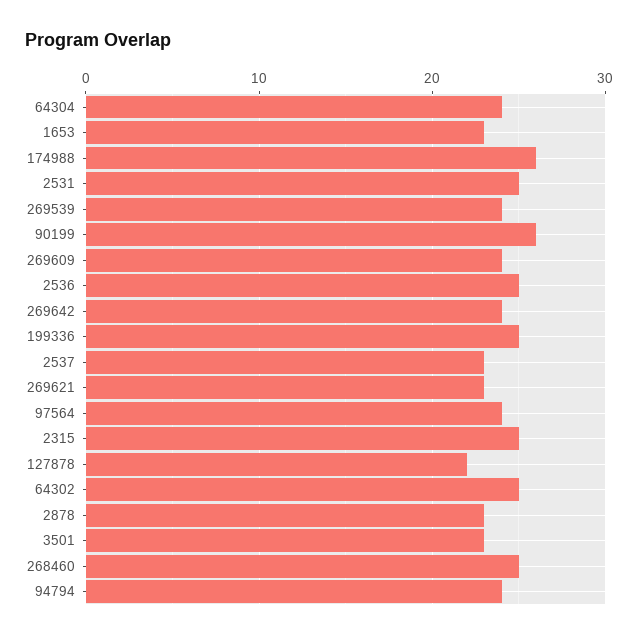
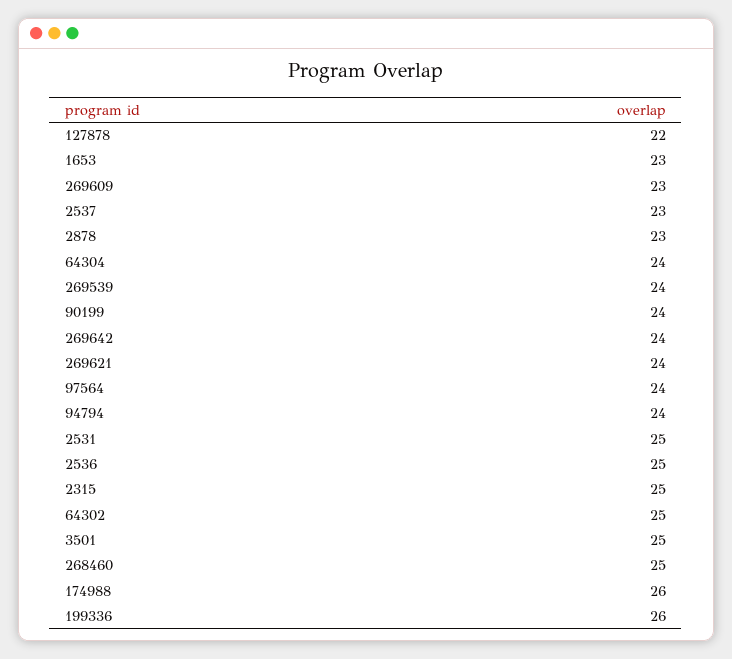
  {
    "64304": 24,
    "1653": 23,
    "174988": 26,
    "2531": 25,
    "269539": 24,
-   "90199": 26,
+   "90199": 24,
-   "269609": 24,
+   "269609": 23,
    "2536": 25,
    "269642": 24,
-   "199336": 25,
+   "199336": 26,
    "2537": 23,
-   "269621": 23,
+   "269621": 24,
    "97564": 24,
    "2315": 25,
    "127878": 22,
    "64302": 25,
    "2878": 23,
-   "3501": 23,
+   "3501": 25,
    "268460": 25,
    "94794": 24
  }

